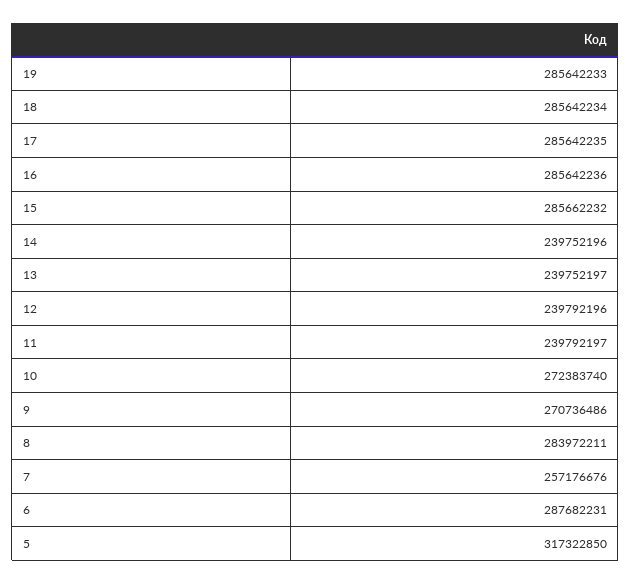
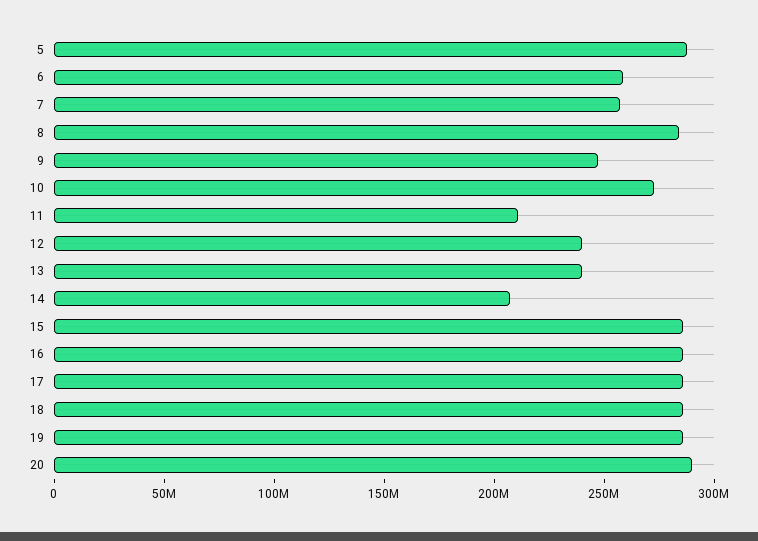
  {
    "19": 285642233,
    "18": 285642234,
    "17": 285642235,
    "16": 285642236,
    "15": 285662232,
-   "14": 239752196,
+   "14": 210000000,
    "13": 239752197,
    "12": 239792196,
-   "11": 239792197,
+   "11": 210000000,
    "10": 272383740,
-   "9": 270736486,
+   "9": 250000000,
    "8": 283972211,
    "7": 257176676,
-   "6": 287682231,
+   "6": 260000000,
-   "5": 317322850
+   "5": 290000000,
+   "20": 290000000
  }

